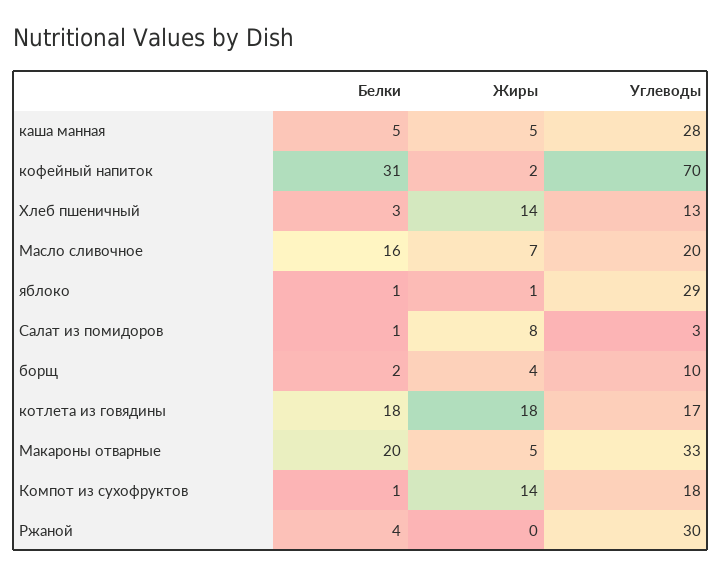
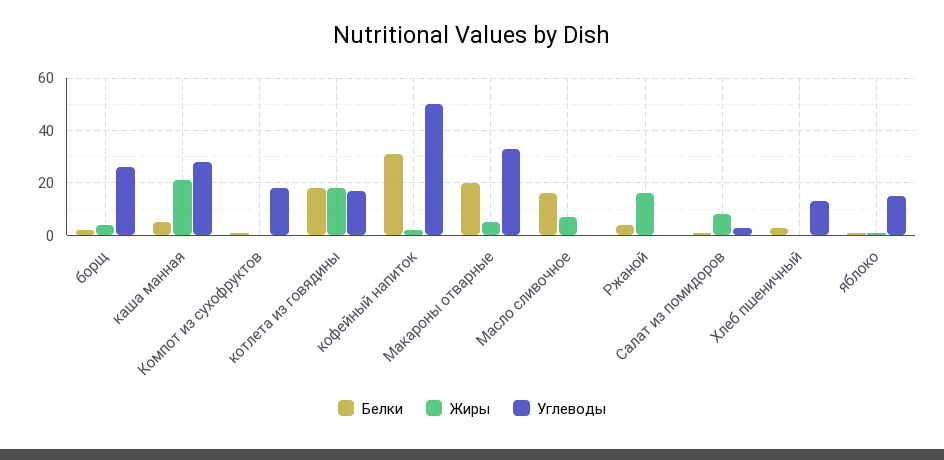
  {
    "Белки": {
      "каша манная": 5,
      "кофейный напиток": 31,
      "Хлеб пшеничный": 3,
      "Масло сливочное": 16,
      "яблоко": 1,
      "Салат из помидоров": 1,
      "борщ": 2,
      "котлета из говядины": 18,
      "Макароны отварные": 20,
      "Компот из сухофруктов": 1,
      "Ржаной": 4
    },
    "Жиры": {
-     "каша манная": 5,
+     "каша манная": 20,
      "кофейный напиток": 2,
-     "Хлеб пшеничный": 14,
+     "Хлеб пшеничный": 0,
      "Масло сливочное": 7,
      "яблоко": 1,
      "Салат из помидоров": 8,
      "борщ": 4,
      "котлета из говядины": 18,
      "Макароны отварные": 5,
-     "Компот из сухофруктов": 14,
+     "Компот из сухофруктов": 0,
-     "Ржаной": 0
+     "Ржаной": 15
    },
    "Углеводы": {
      "каша манная": 28,
-     "кофейный напиток": 70,
+     "кофейный напиток": 50,
      "Хлеб пшеничный": 13,
-     "Масло сливочное": 20,
+     "Масло сливочное": 0,
-     "яблоко": 29,
+     "яблоко": 15,
      "Салат из помидоров": 3,
-     "борщ": 10,
+     "борщ": 25,
      "котлета из говядины": 17,
      "Макароны отварные": 33,
      "Компот из сухофруктов": 18,
-     "Ржаной": 30
+     "Ржаной": 0
    }
  }

